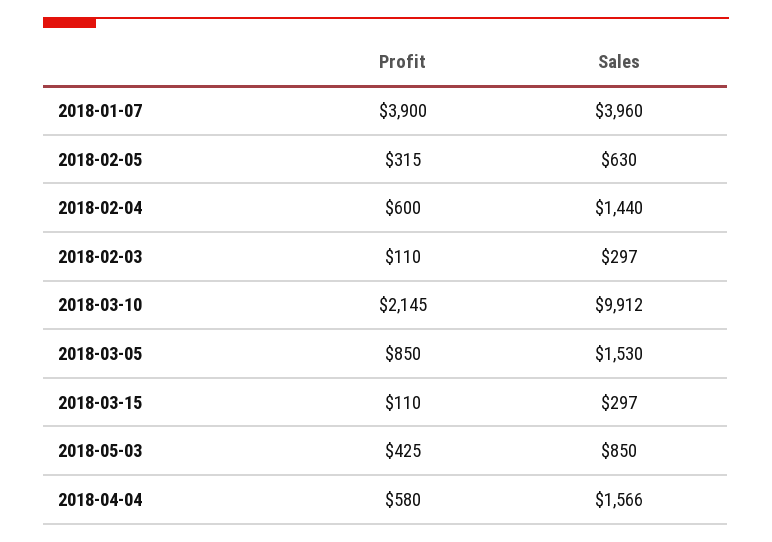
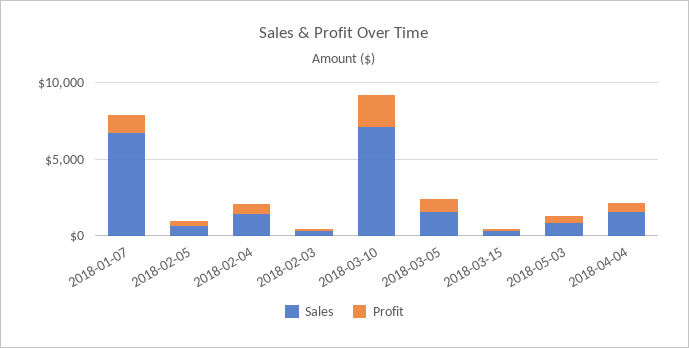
  {
    "Profit": {
-     "2018-01-07": 3900,
+     "2018-01-07": 1000,
      "2018-02-05": 315,
      "2018-02-04": 600,
      "2018-02-03": 110,
      "2018-03-10": 2145,
      "2018-03-05": 850,
      "2018-03-15": 110,
      "2018-05-03": 425,
      "2018-04-04": 580
    },
    "Sales": {
-     "2018-01-07": 3960,
+     "2018-01-07": 7000,
      "2018-02-05": 630,
      "2018-02-04": 1440,
      "2018-02-03": 297,
-     "2018-03-10": 9912,
+     "2018-03-10": 7000,
      "2018-03-05": 1530,
      "2018-03-15": 297,
      "2018-05-03": 850,
      "2018-04-04": 1566
    }
  }

